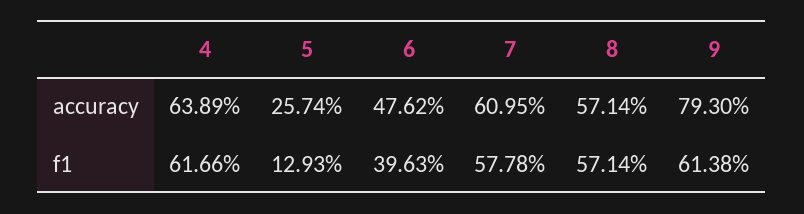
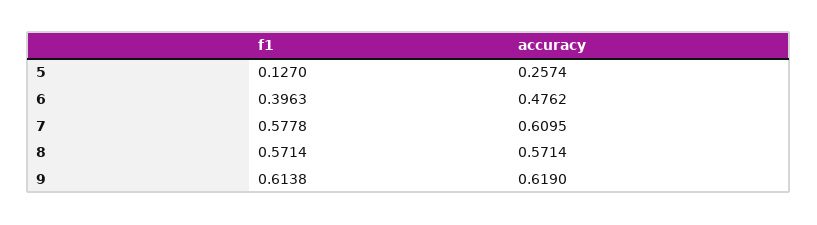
  {
-   "4": {
-     "accuracy": 0.6389,
-     "f1": 0.6166
-   },
    "5": {
      "accuracy": 0.2574,
-     "f1": 0.1293
+     "f1": 0.127
    },
    "6": {
      "accuracy": 0.4762,
      "f1": 0.3963
    },
    "7": {
      "accuracy": 0.6095,
      "f1": 0.5778
    },
    "8": {
      "accuracy": 0.5714,
      "f1": 0.5714
    },
    "9": {
-     "accuracy": 0.793,
+     "accuracy": 0.619,
      "f1": 0.6138
    }
  }

